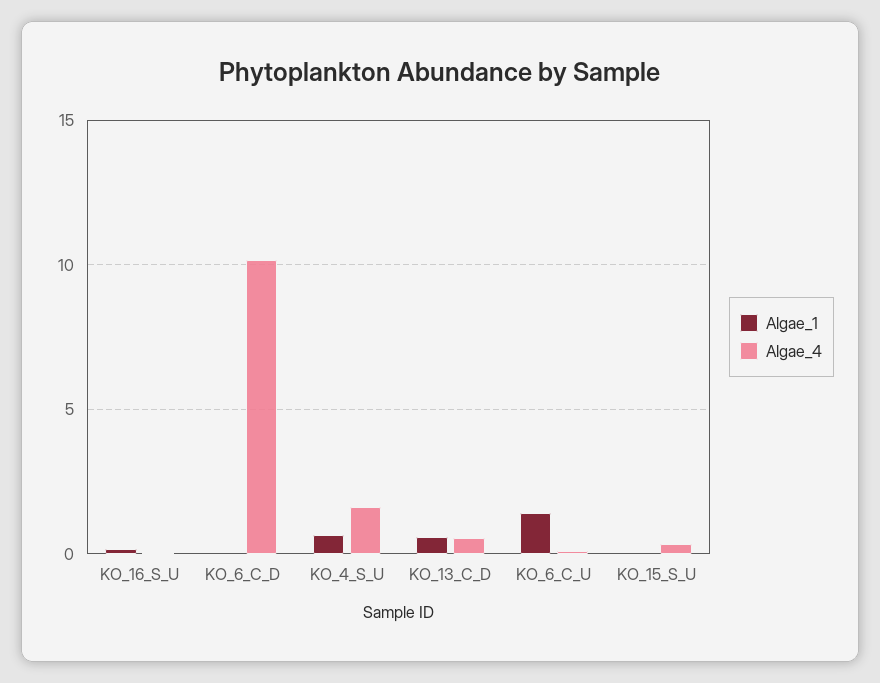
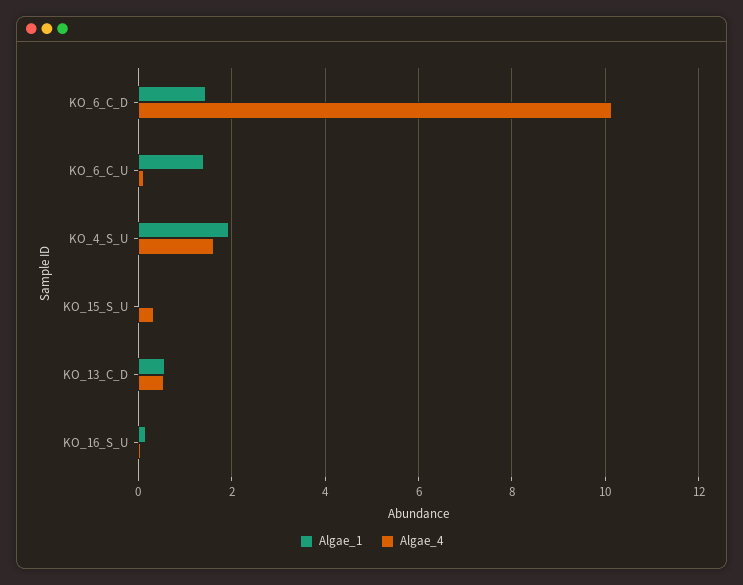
  {
    "Algae_1": {
      "KO_16_S_U": 0.2,
-     "KO_6_C_D": 0,
+     "KO_6_C_D": 1.4,
-     "KO_4_S_U": 0.5,
+     "KO_4_S_U": 2,
      "KO_13_C_D": 0.6,
      "KO_6_C_U": 1.4,
      "KO_15_S_U": 0
    },
    "Algae_4": {
      "KO_16_S_U": 0,
      "KO_6_C_D": 10.2,
      "KO_4_S_U": 1.6,
      "KO_13_C_D": 0.6,
      "KO_6_C_U": 0.2,
      "KO_15_S_U": 0.4
    }
  }

